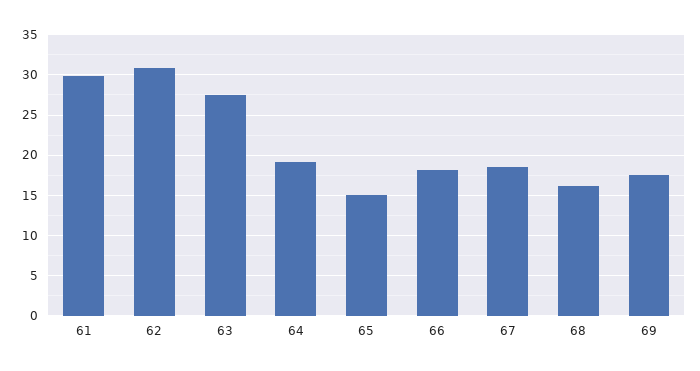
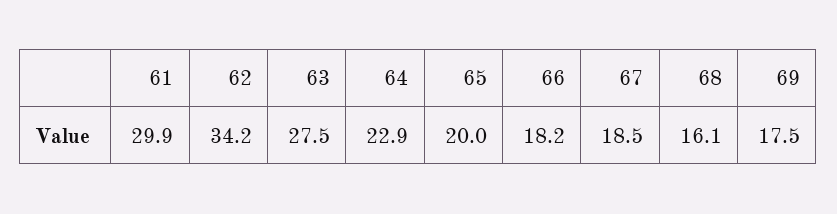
  {
    "61": 29.9,
-   "62": 31,
+   "62": 34.2,
    "63": 27.5,
-   "64": 19,
+   "64": 22.9,
-   "65": 15,
+   "65": 20,
    "66": 18.2,
    "67": 18.5,
    "68": 16.1,
    "69": 17.5
  }

